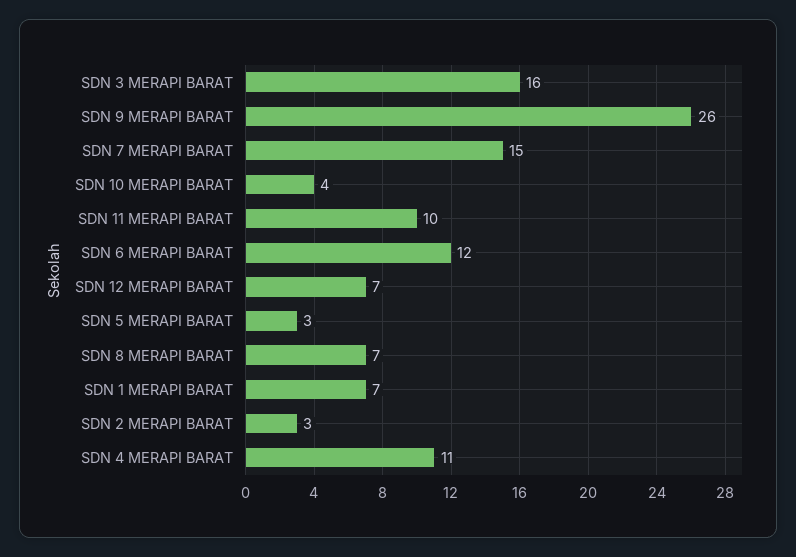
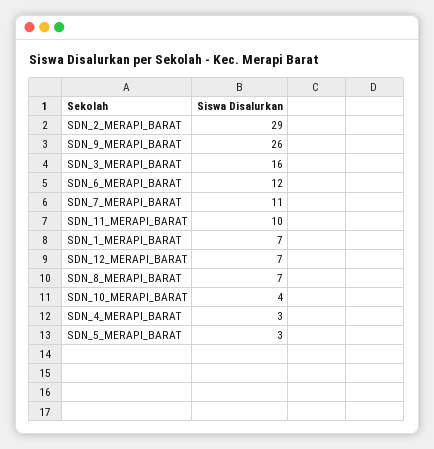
  {
    "SDN 3 MERAPI BARAT": 16,
    "SDN 9 MERAPI BARAT": 26,
-   "SDN 7 MERAPI BARAT": 15,
+   "SDN 7 MERAPI BARAT": 11,
    "SDN 10 MERAPI BARAT": 4,
    "SDN 11 MERAPI BARAT": 10,
    "SDN 6 MERAPI BARAT": 12,
    "SDN 12 MERAPI BARAT": 7,
    "SDN 5 MERAPI BARAT": 3,
    "SDN 8 MERAPI BARAT": 7,
    "SDN 1 MERAPI BARAT": 7,
-   "SDN 2 MERAPI BARAT": 3,
+   "SDN 2 MERAPI BARAT": 29,
-   "SDN 4 MERAPI BARAT": 11
+   "SDN 4 MERAPI BARAT": 3
  }

